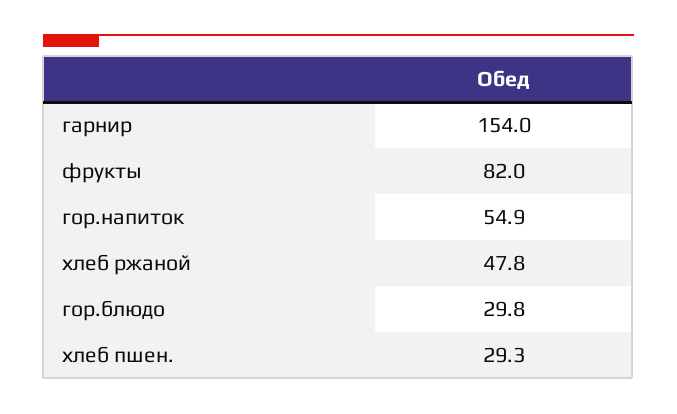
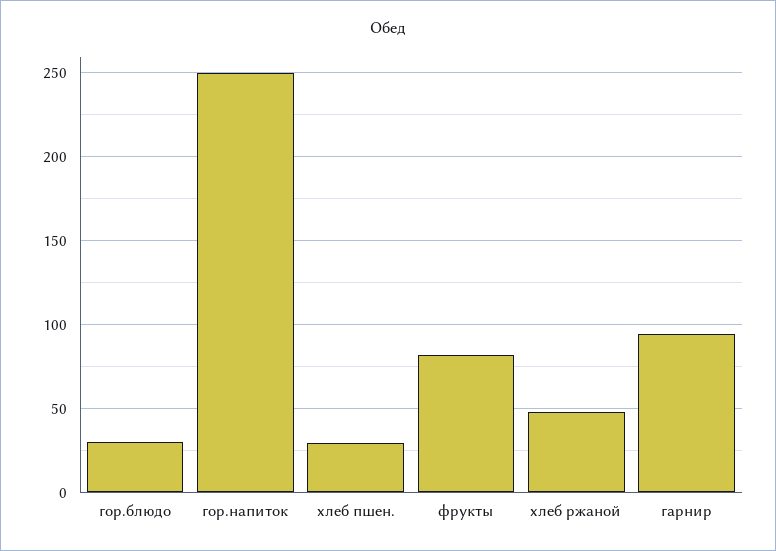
  {
-   "гарнир": 154,
+   "гарнир": 95,
    "фрукты": 82,
-   "гор.напиток": 54.9,
+   "гор.напиток": 250,
    "хлеб ржаной": 47.8,
    "гор.блюдо": 29.8,
    "хлеб пшен.": 29.3
  }

